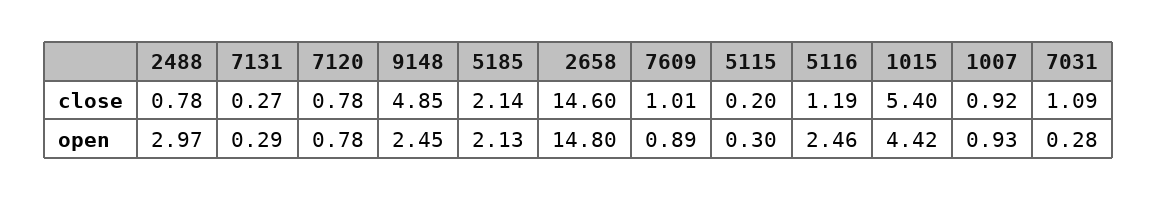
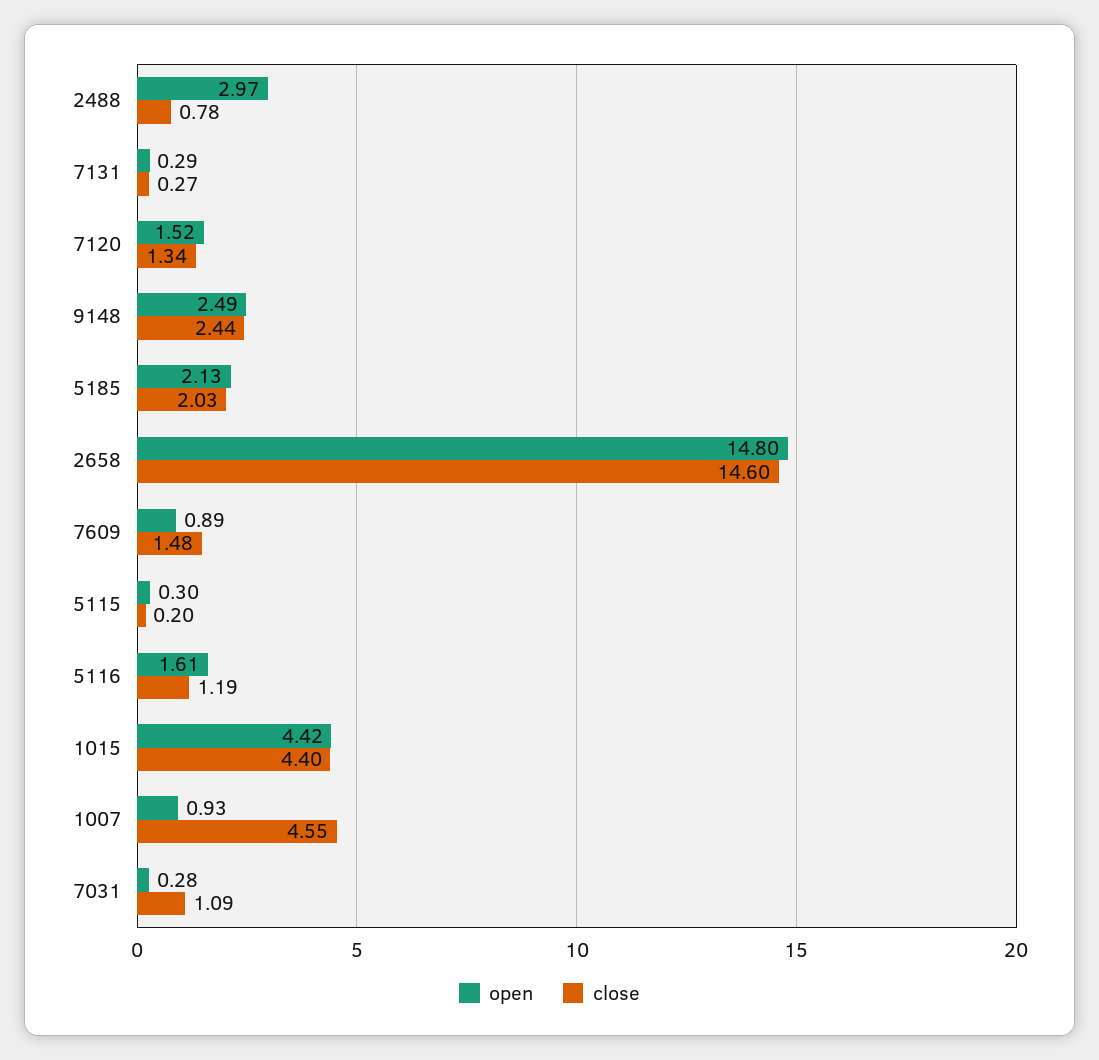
  {
    "close": {
      "2488": 0.78,
      "7131": 0.27,
-     "7120": 0.78,
+     "7120": 1.34,
-     "9148": 4.85,
+     "9148": 2.44,
-     "5185": 2.14,
+     "5185": 2.03,
      "2658": 14.6,
-     "7609": 1.01,
+     "7609": 1.48,
      "5115": 0.2,
      "5116": 1.19,
-     "1015": 5.4,
+     "1015": 4.4,
-     "1007": 0.92,
+     "1007": 4.55,
      "7031": 1.09
    },
    "open": {
      "2488": 2.97,
      "7131": 0.29,
-     "7120": 0.78,
+     "7120": 1.52,
-     "9148": 2.45,
+     "9148": 2.49,
      "5185": 2.13,
      "2658": 14.8,
      "7609": 0.89,
      "5115": 0.3,
-     "5116": 2.46,
+     "5116": 1.61,
      "1015": 4.42,
      "1007": 0.93,
      "7031": 0.28
    }
  }

